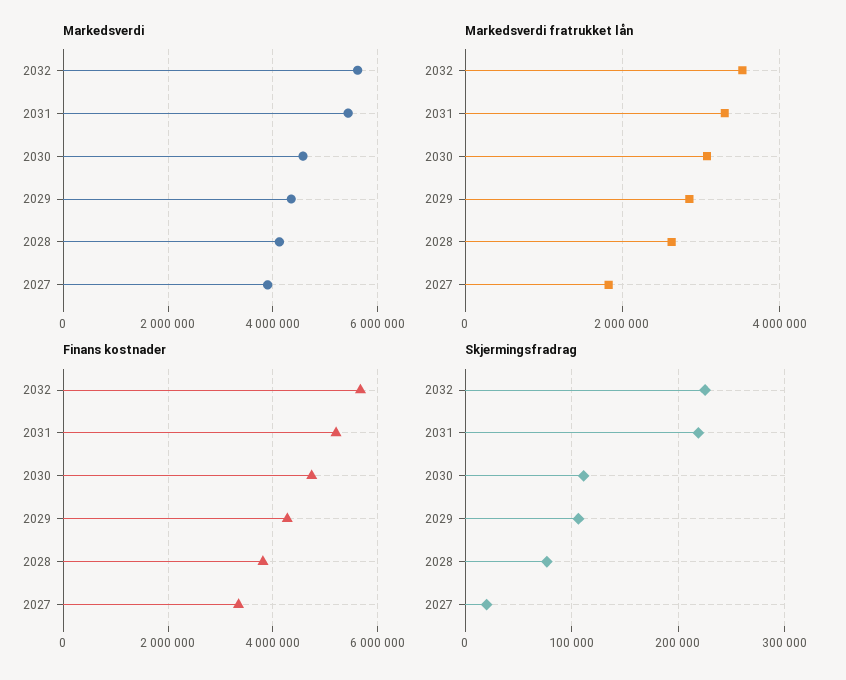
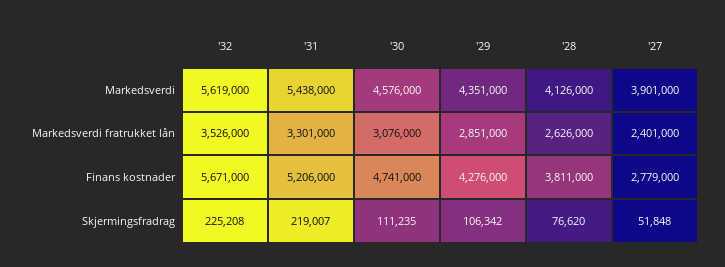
  {
    "Markedsverdi": {
      "2032": 5619000,
      "2031": 5438000,
      "2030": 4576000,
      "2029": 4351000,
      "2028": 4126000,
      "2027": 3901000
    },
    "Markedsverdi fratrukket lån": {
      "2032": 3526000,
      "2031": 3301000,
      "2030": 3076000,
      "2029": 2851000,
      "2028": 2626000,
-     "2027": 1800000
+     "2027": 2401000
    },
    "Finans kostnader": {
      "2032": 5671000,
      "2031": 5206000,
      "2030": 4741000,
      "2029": 4276000,
      "2028": 3811000,
-     "2027": 3400000
+     "2027": 2779000
    },
    "Skjermingsfradrag": {
      "2032": 225208,
      "2031": 219007,
      "2030": 111235,
      "2029": 106342,
      "2028": 76620,
-     "2027": 20000
+     "2027": 51848
    }
  }

